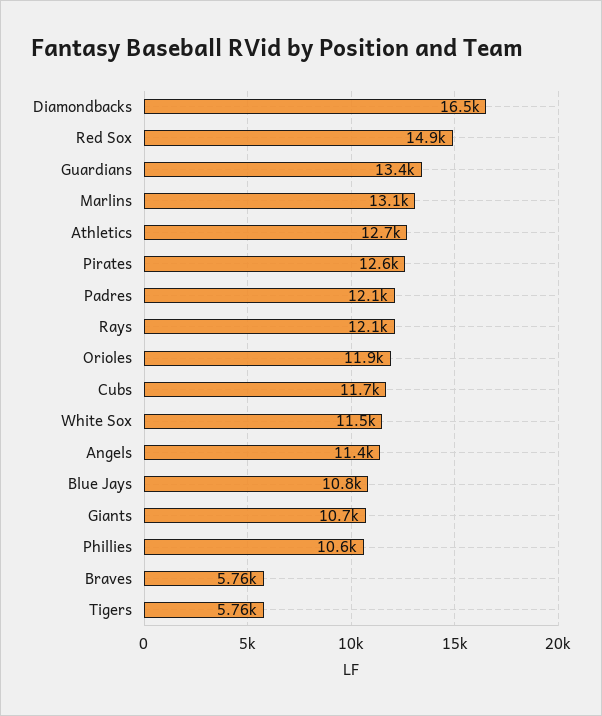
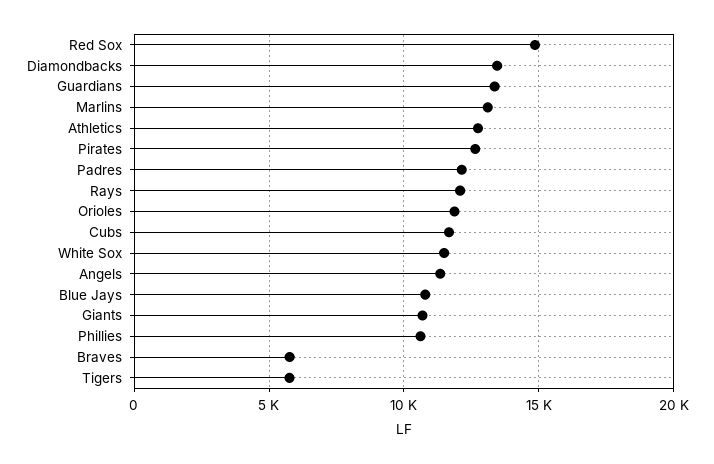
  {
-   "Diamondbacks": 16500,
+   "Diamondbacks": 13500,
    "Red Sox": 14900,
    "Guardians": 13400,
    "Marlins": 13100,
    "Athletics": 12700,
    "Pirates": 12600,
    "Padres": 12100,
    "Rays": 12100,
    "Orioles": 11900,
    "Cubs": 11700,
    "White Sox": 11500,
    "Angels": 11400,
    "Blue Jays": 10800,
    "Giants": 10700,
    "Phillies": 10600,
    "Braves": 5760,
    "Tigers": 5760
  }

